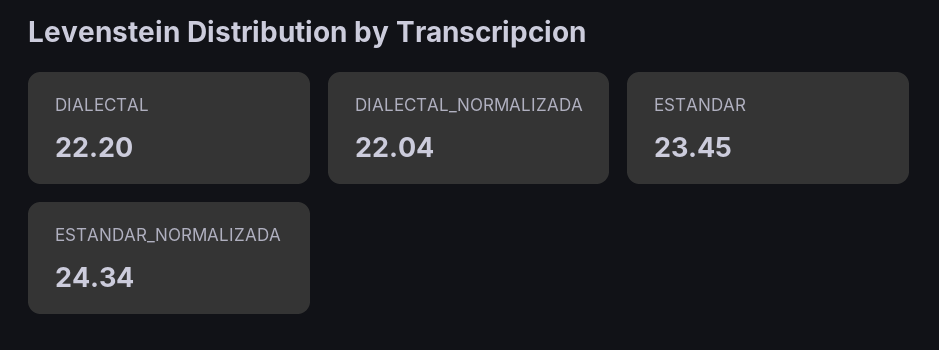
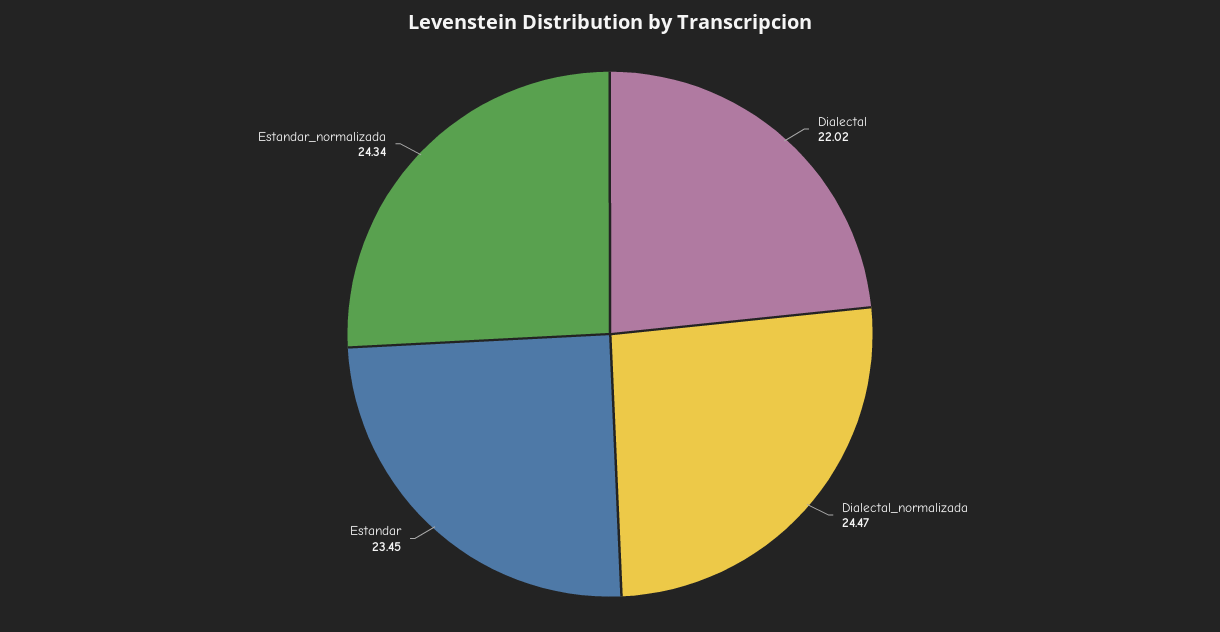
  {
-   "DIALECTAL": 22.2,
+   "DIALECTAL": 22.02,
-   "DIALECTAL_NORMALIZADA": 22.04,
+   "DIALECTAL_NORMALIZADA": 24.47,
    "ESTANDAR": 23.45,
    "ESTANDAR_NORMALIZADA": 24.34
  }

